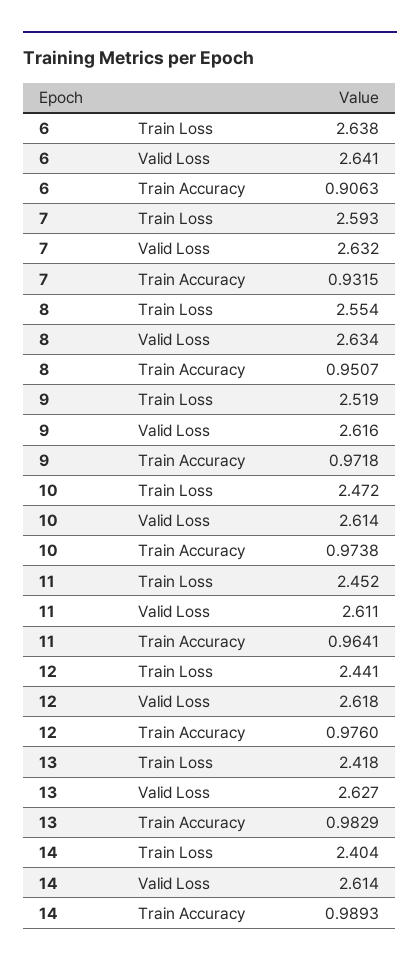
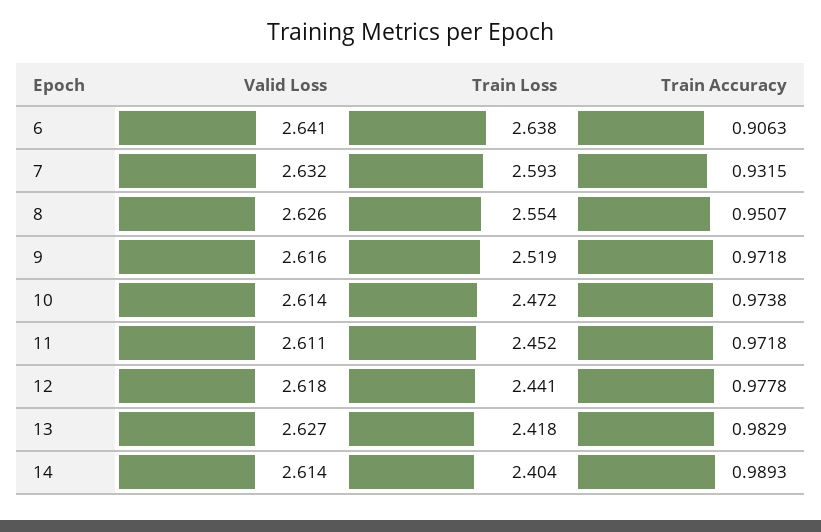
  {
    "6": {
      "Train Loss": 2.638,
      "Valid Loss": 2.641,
      "Train Accuracy": 0.9063
    },
    "7": {
      "Train Loss": 2.593,
      "Valid Loss": 2.632,
      "Train Accuracy": 0.9315
    },
    "8": {
      "Train Loss": 2.554,
-     "Valid Loss": 2.634,
+     "Valid Loss": 2.626,
      "Train Accuracy": 0.9507
    },
    "9": {
      "Train Loss": 2.519,
      "Valid Loss": 2.616,
      "Train Accuracy": 0.9718
    },
    "10": {
      "Train Loss": 2.472,
      "Valid Loss": 2.614,
      "Train Accuracy": 0.9738
    },
    "11": {
      "Train Loss": 2.452,
      "Valid Loss": 2.611,
-     "Train Accuracy": 0.9641
+     "Train Accuracy": 0.9718
    },
    "12": {
      "Train Loss": 2.441,
      "Valid Loss": 2.618,
-     "Train Accuracy": 0.976
+     "Train Accuracy": 0.9778
    },
    "13": {
      "Train Loss": 2.418,
      "Valid Loss": 2.627,
      "Train Accuracy": 0.9829
    },
    "14": {
      "Train Loss": 2.404,
      "Valid Loss": 2.614,
      "Train Accuracy": 0.9893
    }
  }

